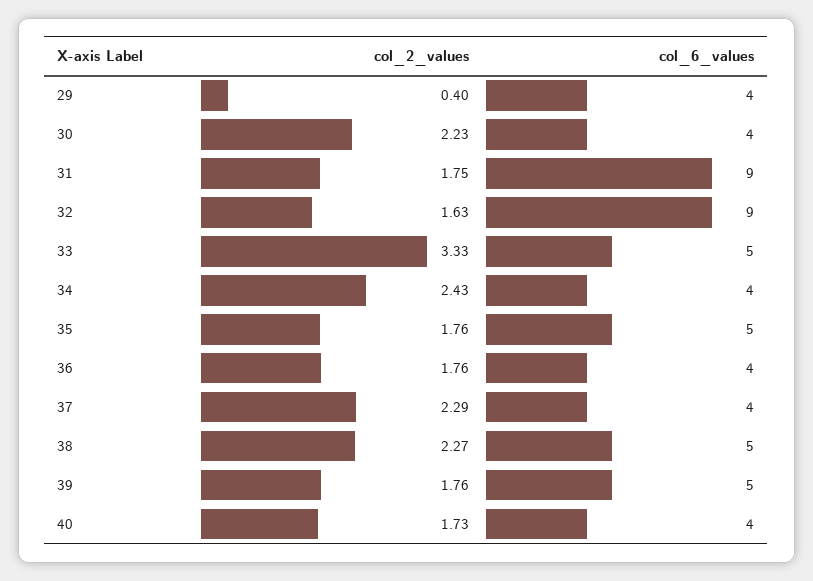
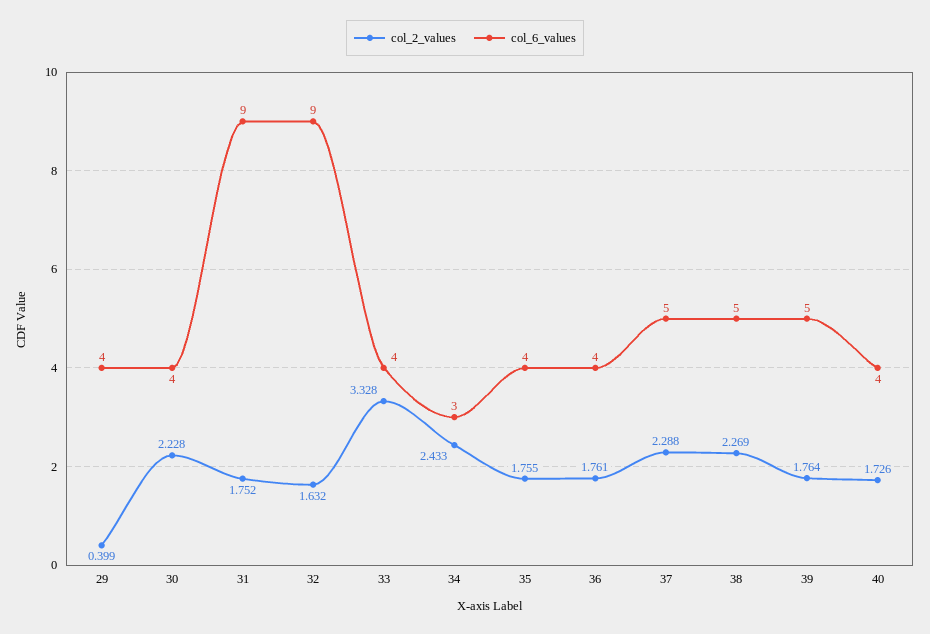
  {
    "col_2_values": {
      "29": 0.399,
      "30": 2.228,
      "31": 1.752,
      "32": 1.632,
      "33": 3.328,
      "34": 2.433,
      "35": 1.755,
      "36": 1.761,
      "37": 2.288,
      "38": 2.269,
      "39": 1.764,
      "40": 1.726
    },
    "col_6_values": {
      "29": 4,
      "30": 4,
      "31": 9,
      "32": 9,
-     "33": 5,
+     "33": 4,
-     "34": 4,
+     "34": 3,
-     "35": 5,
+     "35": 4,
      "36": 4,
-     "37": 4,
+     "37": 5,
      "38": 5,
      "39": 5,
      "40": 4
    }
  }

